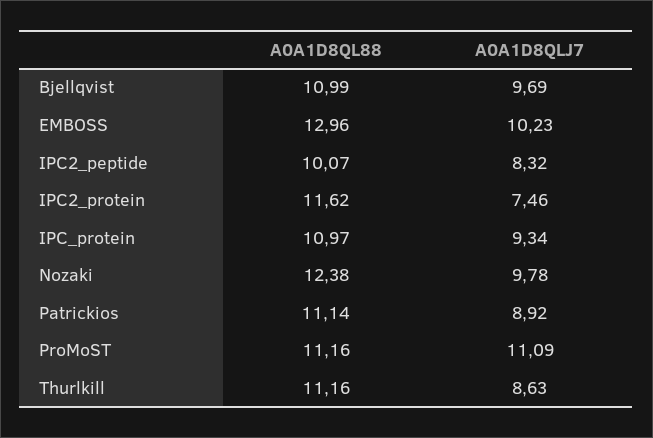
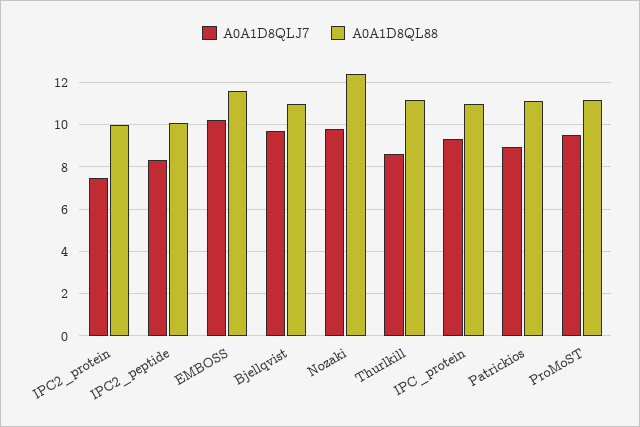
  {
    "A0A1D8QL88": {
      "Bjellqvist": 10.99,
-     "EMBOSS": 12.96,
+     "EMBOSS": 11.5,
      "IPC2_peptide": 10.07,
-     "IPC2_protein": 11.62,
+     "IPC2_protein": 10,
      "IPC_protein": 10.97,
      "Nozaki": 12.38,
      "Patrickios": 11.14,
      "ProMoST": 11.16,
      "Thurlkill": 11.16
    },
    "A0A1D8QLJ7": {
      "Bjellqvist": 9.69,
      "EMBOSS": 10.23,
      "IPC2_peptide": 8.32,
      "IPC2_protein": 7.46,
      "IPC_protein": 9.34,
      "Nozaki": 9.78,
      "Patrickios": 8.92,
-     "ProMoST": 11.09,
+     "ProMoST": 9.5,
      "Thurlkill": 8.63
    }
  }

